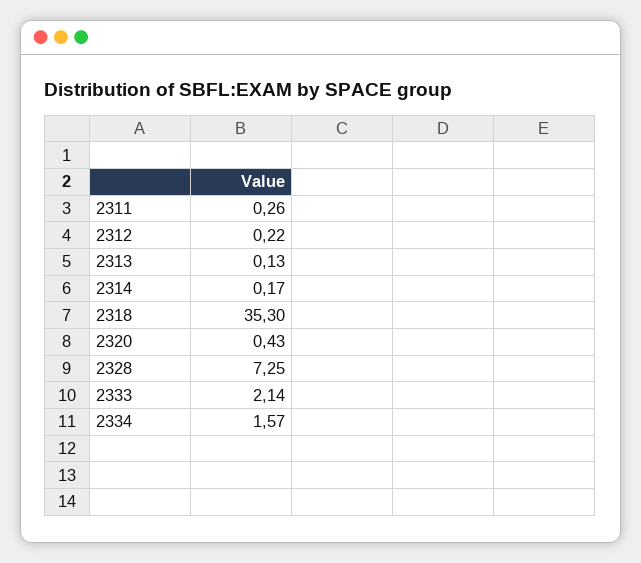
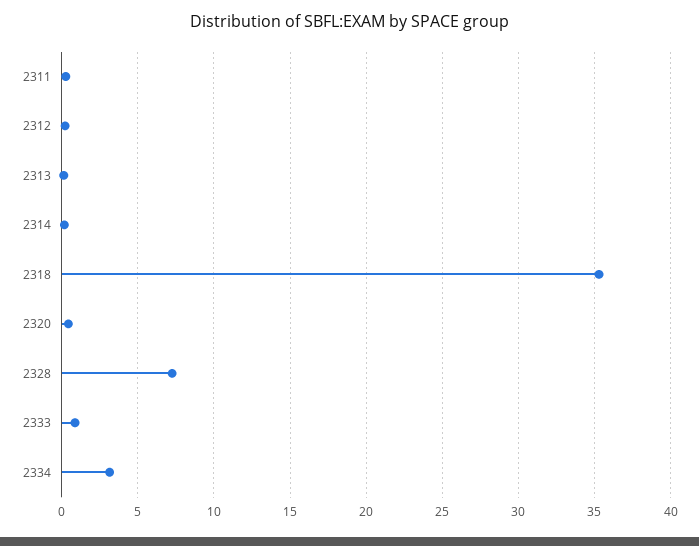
  {
    "2311": 0.26,
    "2312": 0.22,
    "2313": 0.13,
    "2314": 0.17,
    "2318": 35.3,
    "2320": 0.43,
    "2328": 7.25,
-   "2333": 2.14,
+   "2333": 1,
-   "2334": 1.57
+   "2334": 3
  }

